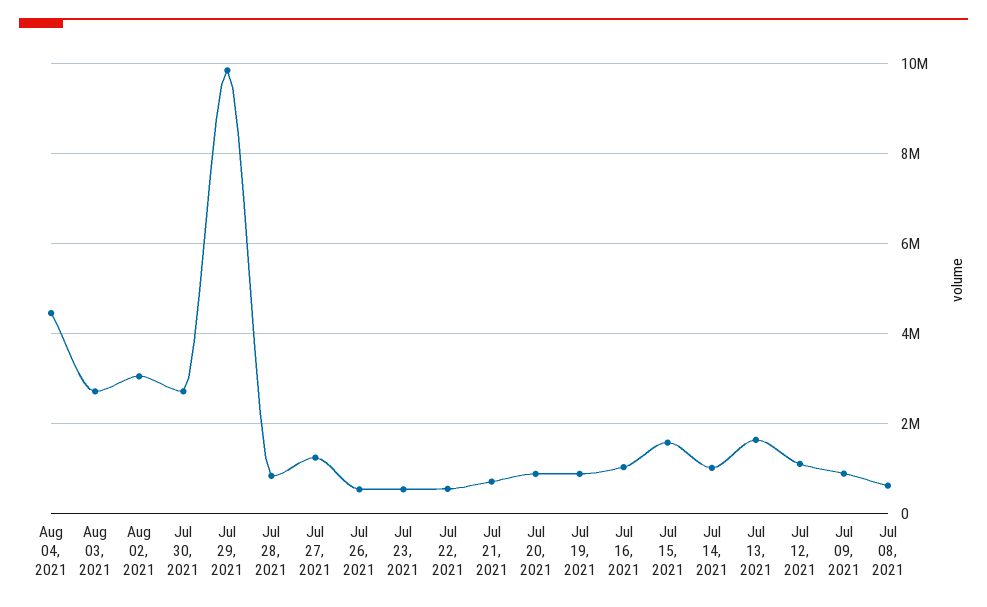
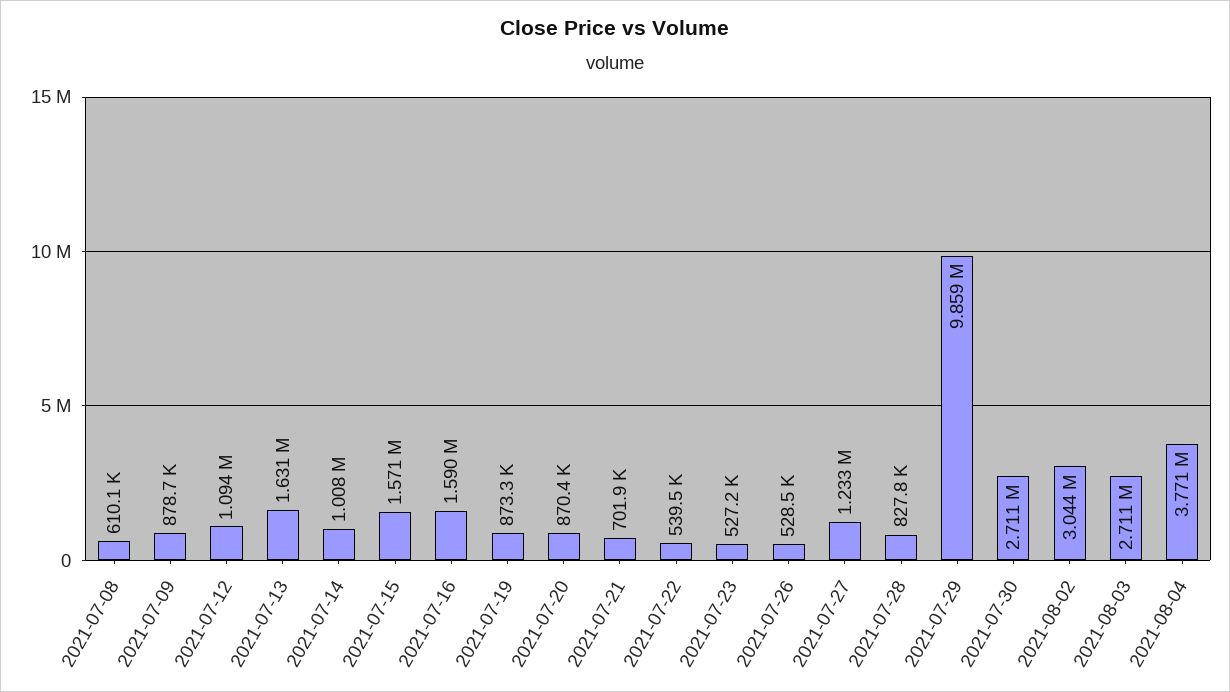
  {
-   "Aug 04, 2021": 4400000,
+   "Aug 04, 2021": 3771000,
    "Aug 03, 2021": 2711000,
    "Aug 02, 2021": 3044000,
    "Jul 30, 2021": 2711000,
    "Jul 29, 2021": 9859000,
    "Jul 28, 2021": 827800,
    "Jul 27, 2021": 1233000,
    "Jul 26, 2021": 528500,
    "Jul 23, 2021": 527200,
    "Jul 22, 2021": 539500,
    "Jul 21, 2021": 701900,
    "Jul 20, 2021": 870400,
    "Jul 19, 2021": 873300,
-   "Jul 16, 2021": 1000000,
+   "Jul 16, 2021": 1590000,
    "Jul 15, 2021": 1571000,
    "Jul 14, 2021": 1008000,
    "Jul 13, 2021": 1631000,
    "Jul 12, 2021": 1094000,
    "Jul 09, 2021": 878700,
    "Jul 08, 2021": 610100
  }

